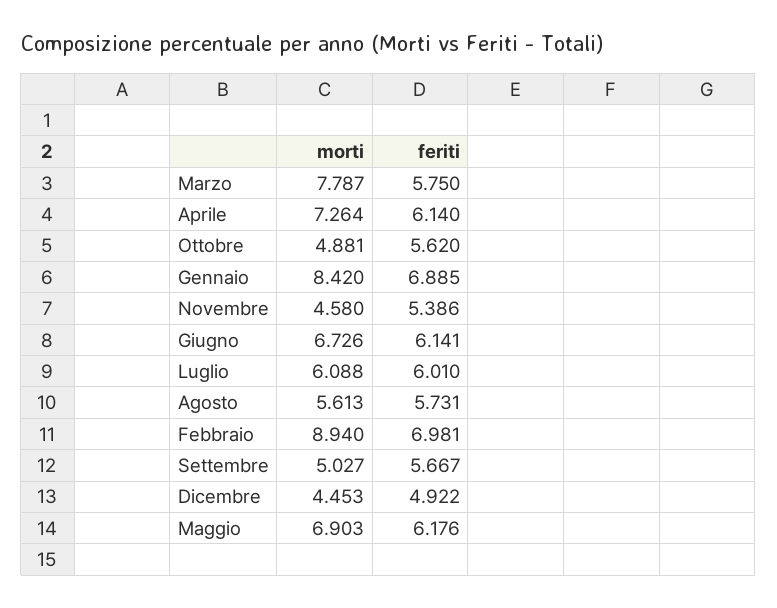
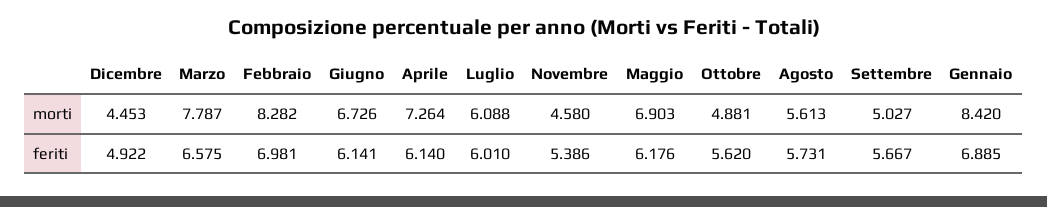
  {
    "morti": {
      "Marzo": 7.787,
      "Aprile": 7.264,
      "Ottobre": 4.881,
      "Gennaio": 8.42,
      "Novembre": 4.58,
      "Giugno": 6.726,
      "Luglio": 6.088,
      "Agosto": 5.613,
-     "Febbraio": 8.94,
+     "Febbraio": 8.282,
      "Settembre": 5.027,
      "Dicembre": 4.453,
      "Maggio": 6.903
    },
    "feriti": {
-     "Marzo": 5.75,
+     "Marzo": 6.575,
      "Aprile": 6.14,
      "Ottobre": 5.62,
      "Gennaio": 6.885,
      "Novembre": 5.386,
      "Giugno": 6.141,
      "Luglio": 6.01,
      "Agosto": 5.731,
      "Febbraio": 6.981,
      "Settembre": 5.667,
      "Dicembre": 4.922,
      "Maggio": 6.176
    }
  }

